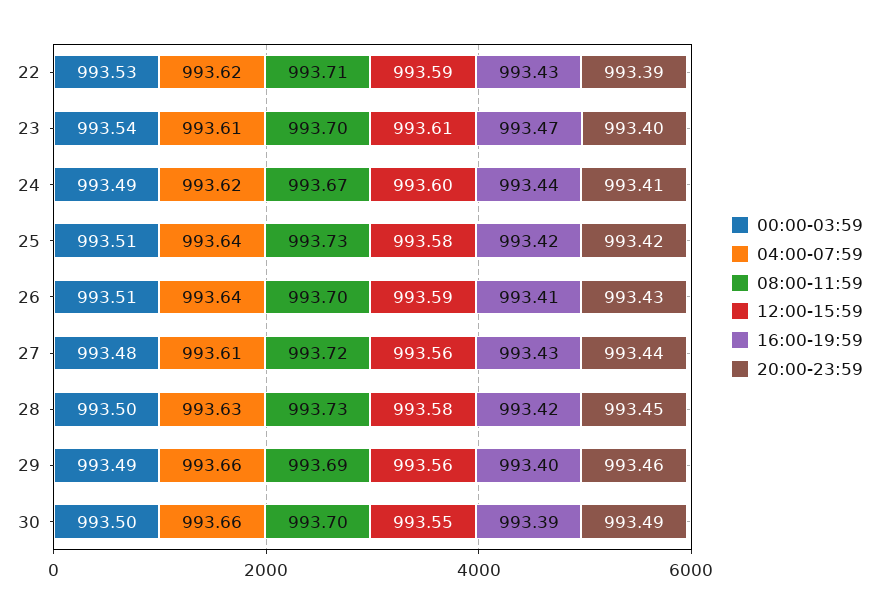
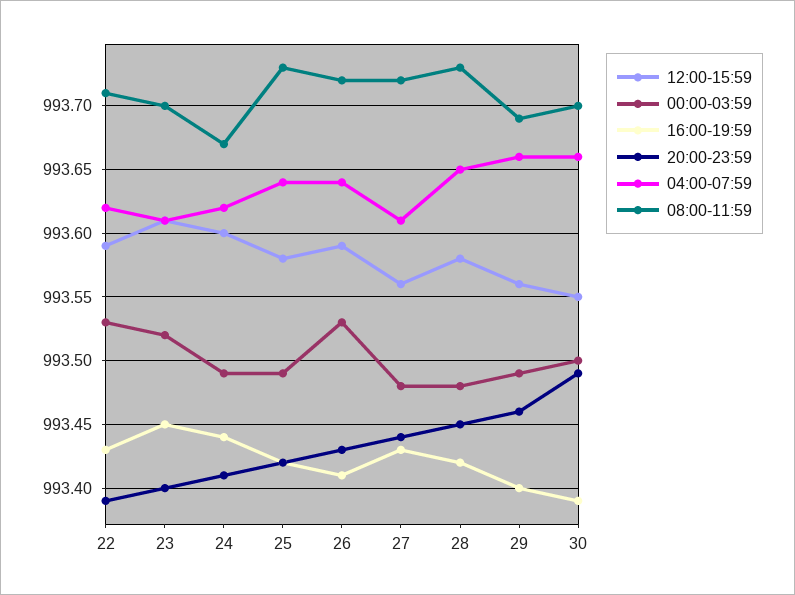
  {
    "00:00-03:59": {
      "22": 993.53,
-     "23": 993.54,
+     "23": 993.52,
      "24": 993.49,
-     "25": 993.51,
+     "25": 993.49,
-     "26": 993.51,
+     "26": 993.53,
      "27": 993.48,
-     "28": 993.5,
+     "28": 993.48,
      "29": 993.49,
      "30": 993.5
    },
    "04:00-07:59": {
      "22": 993.62,
      "23": 993.61,
      "24": 993.62,
      "25": 993.64,
      "26": 993.64,
      "27": 993.61,
-     "28": 993.63,
+     "28": 993.65,
      "29": 993.66,
      "30": 993.66
    },
    "08:00-11:59": {
      "22": 993.71,
      "23": 993.7,
      "24": 993.67,
      "25": 993.73,
-     "26": 993.7,
+     "26": 993.72,
      "27": 993.72,
      "28": 993.73,
      "29": 993.69,
      "30": 993.7
    },
    "12:00-15:59": {
      "22": 993.59,
      "23": 993.61,
      "24": 993.6,
      "25": 993.58,
      "26": 993.59,
      "27": 993.56,
      "28": 993.58,
      "29": 993.56,
      "30": 993.55
    },
    "16:00-19:59": {
      "22": 993.43,
-     "23": 993.47,
+     "23": 993.45,
      "24": 993.44,
      "25": 993.42,
      "26": 993.41,
      "27": 993.43,
      "28": 993.42,
      "29": 993.4,
      "30": 993.39
    },
    "20:00-23:59": {
      "22": 993.39,
      "23": 993.4,
      "24": 993.41,
      "25": 993.42,
      "26": 993.43,
      "27": 993.44,
      "28": 993.45,
      "29": 993.46,
      "30": 993.49
    }
  }

